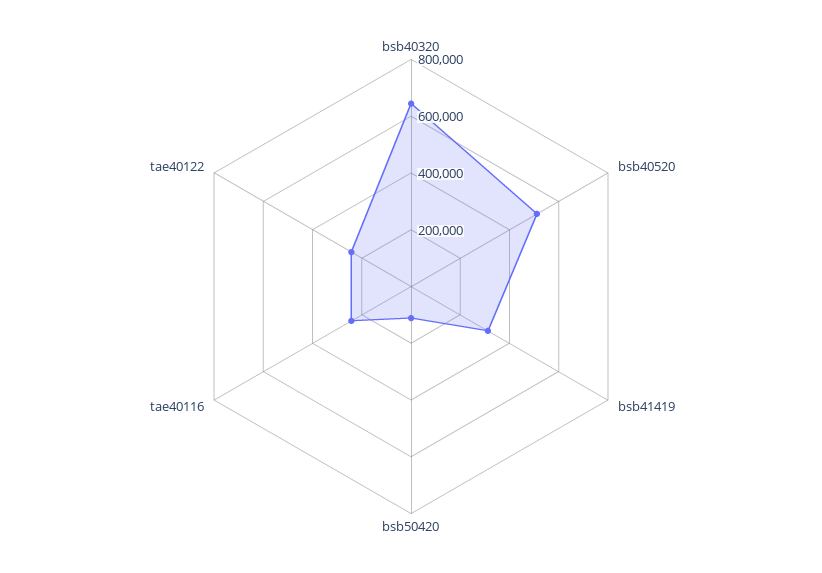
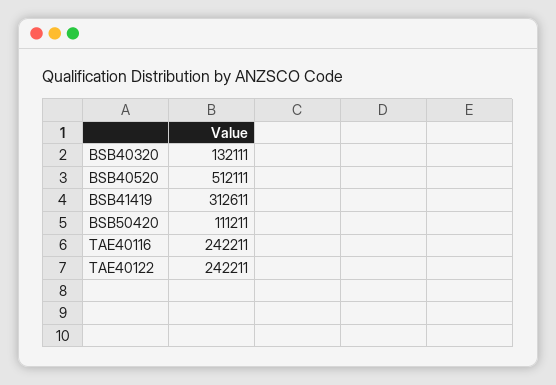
  {
-   "bsb40320": 650000,
+   "bsb40320": 132111,
    "bsb40520": 512111,
    "bsb41419": 312611,
    "bsb50420": 111211,
    "tae40116": 242211,
    "tae40122": 242211
  }

